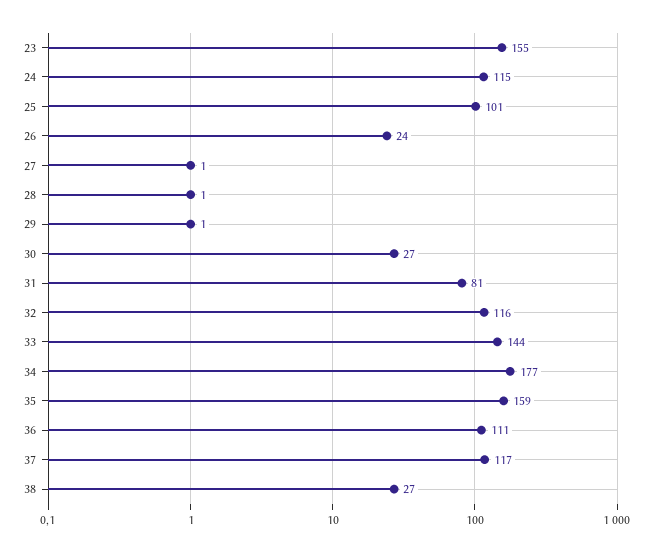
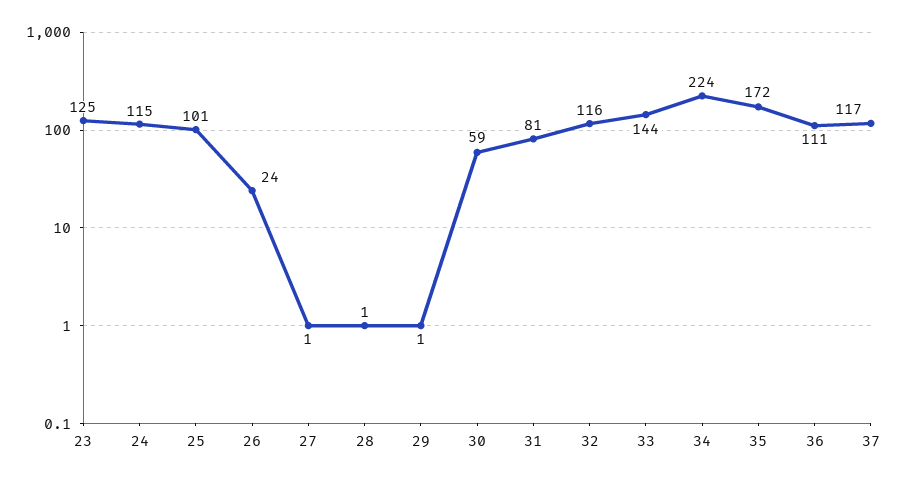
  {
-   "23": 155,
+   "23": 125,
    "24": 115,
    "25": 101,
    "26": 24,
    "27": 1,
    "28": 1,
    "29": 1,
-   "30": 27,
+   "30": 59,
    "31": 81,
    "32": 116,
    "33": 144,
-   "34": 177,
+   "34": 224,
-   "35": 159,
+   "35": 172,
    "36": 111,
-   "37": 117,
+   "37": 117
-   "38": 27
  }

